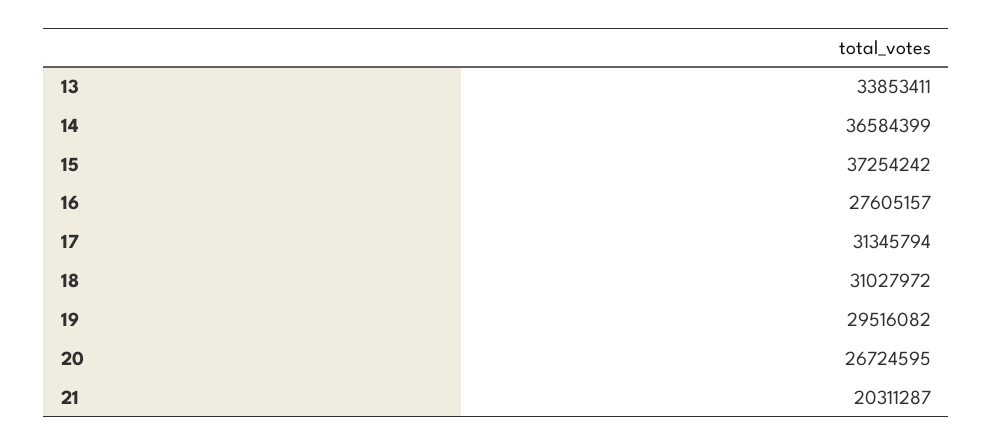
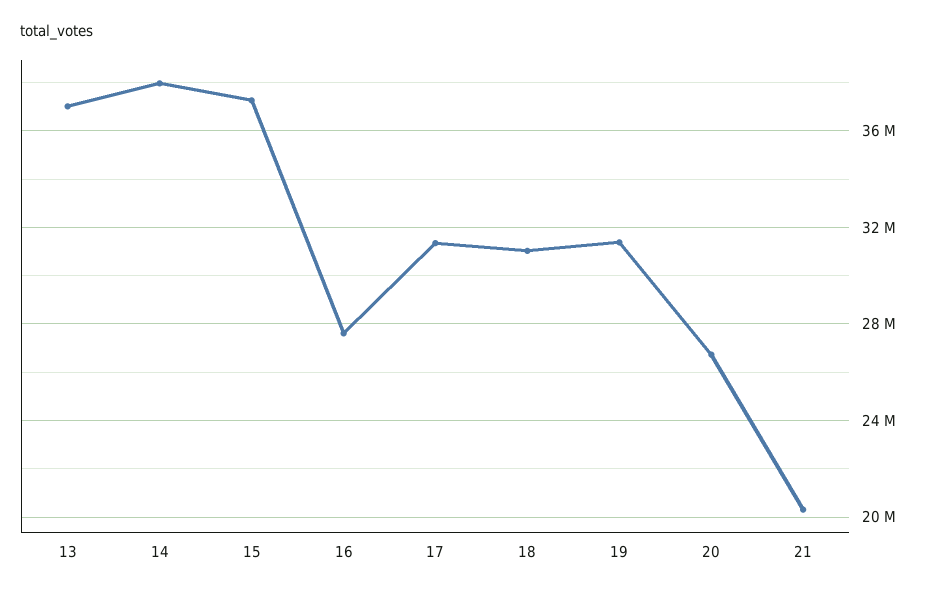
  {
-   "13": 33853411,
+   "13": 37000000,
-   "14": 36584399,
+   "14": 38000000,
    "15": 37254242,
    "16": 27605157,
    "17": 31345794,
    "18": 31027972,
-   "19": 29516082,
+   "19": 31500000,
    "20": 26724595,
    "21": 20311287
  }

